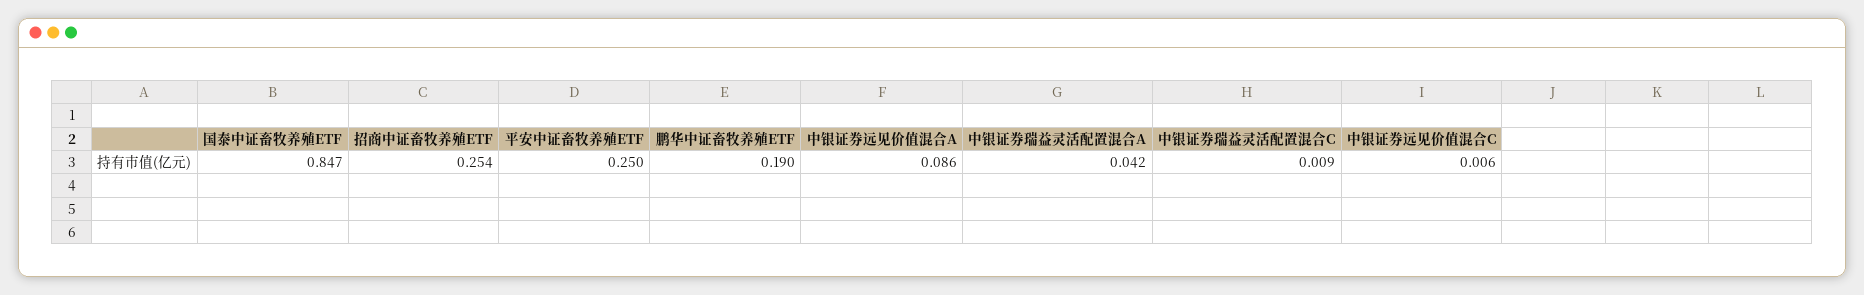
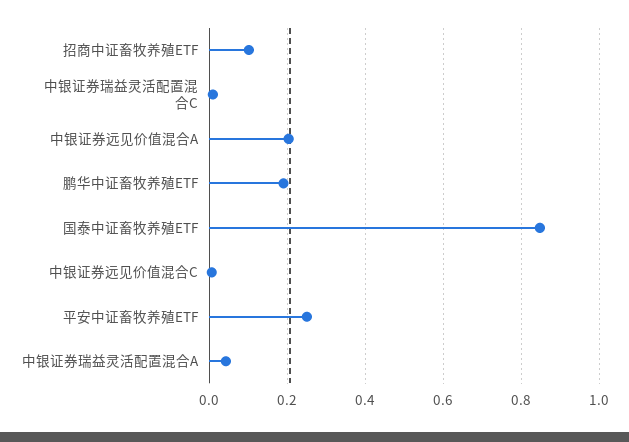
  {
    "国泰中证畜牧养殖ETF": 0.847,
-   "招商中证畜牧养殖ETF": 0.254,
+   "招商中证畜牧养殖ETF": 0.1,
    "平安中证畜牧养殖ETF": 0.25,
    "鹏华中证畜牧养殖ETF": 0.19,
-   "中银证券远见价值混合A": 0.086,
+   "中银证券远见价值混合A": 0.2,
    "中银证券瑞益灵活配置混合A": 0.042,
    "中银证券瑞益灵活配置混合C": 0.009,
    "中银证券远见价值混合C": 0.006
  }

